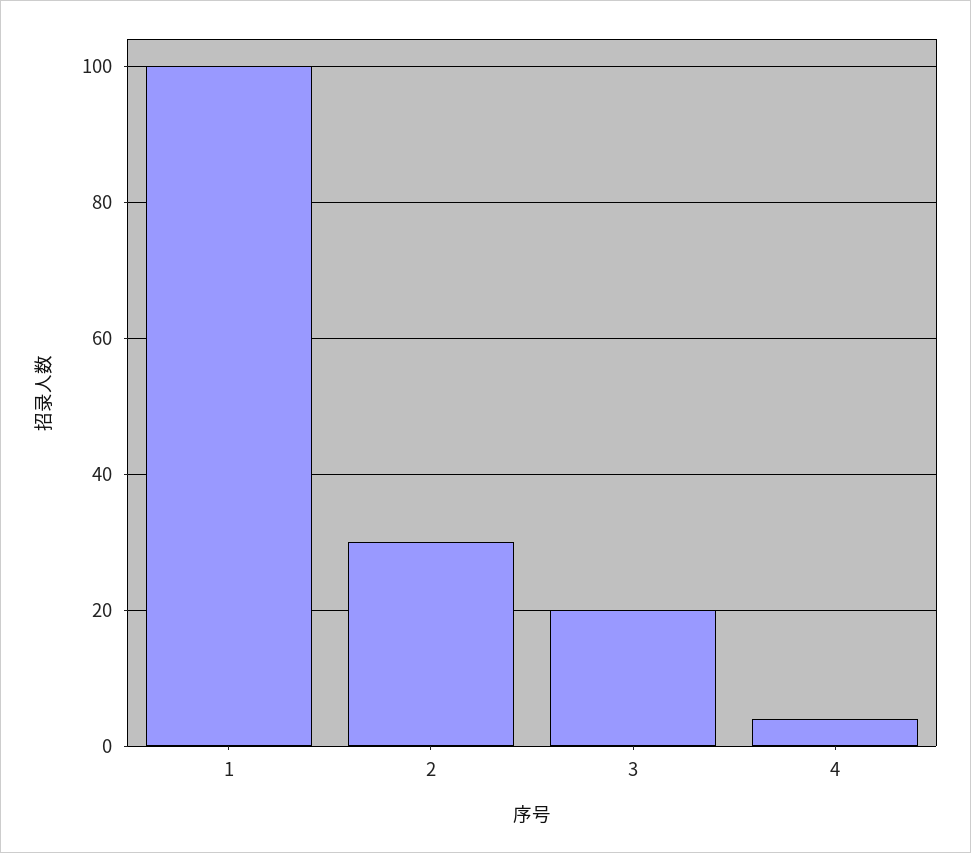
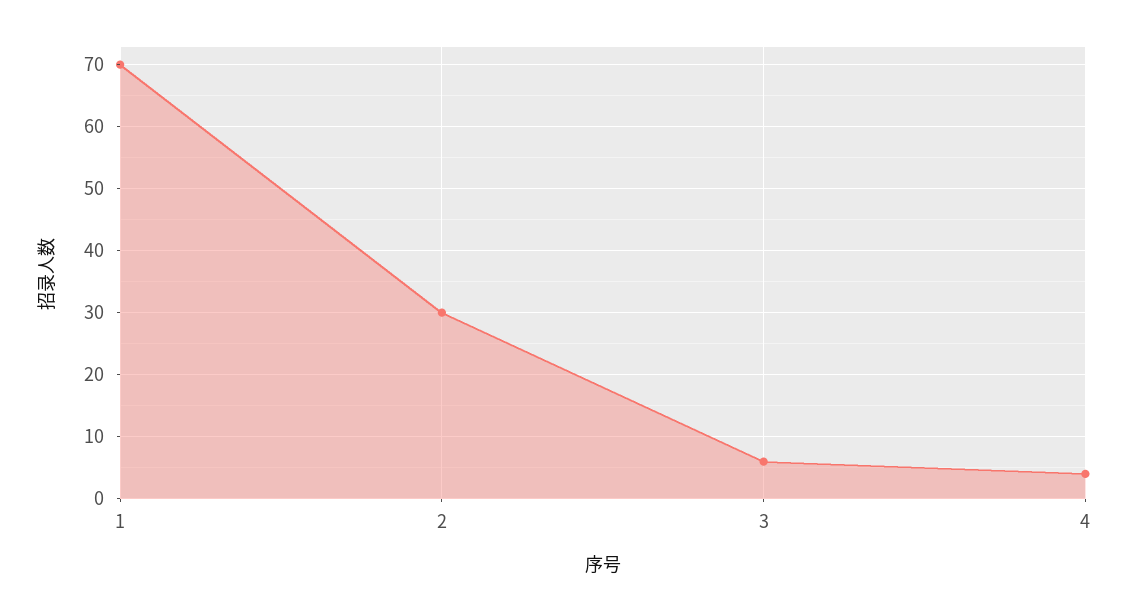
  {
-   "1": 100,
+   "1": 70,
    "2": 30,
-   "3": 20,
+   "3": 6,
    "4": 4
  }

